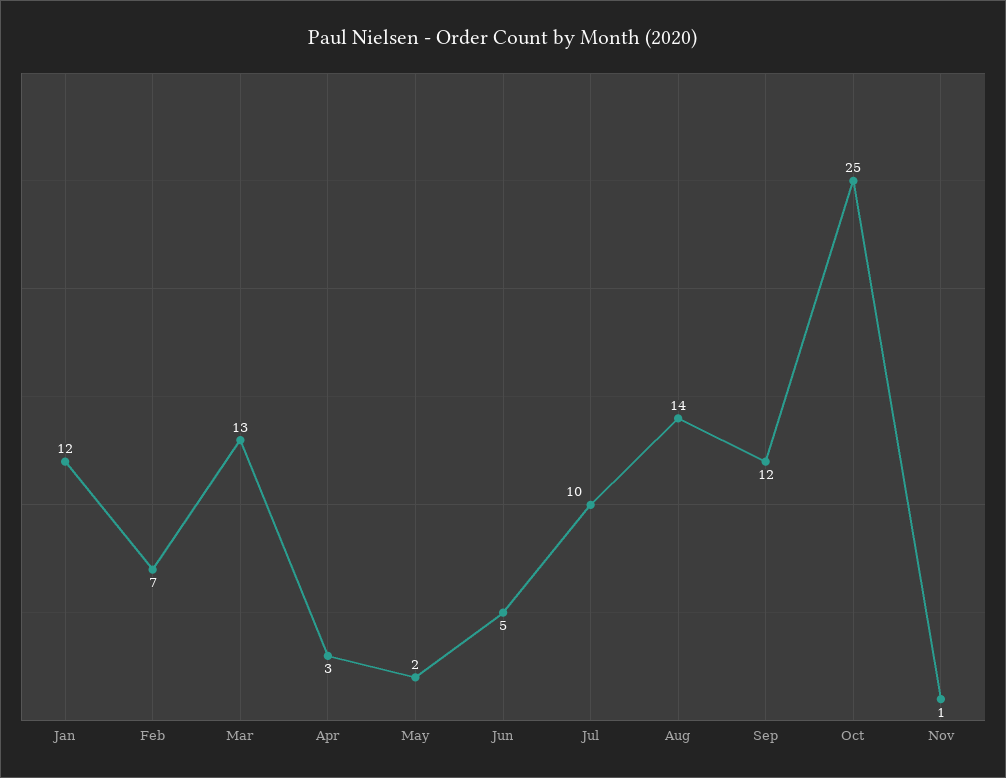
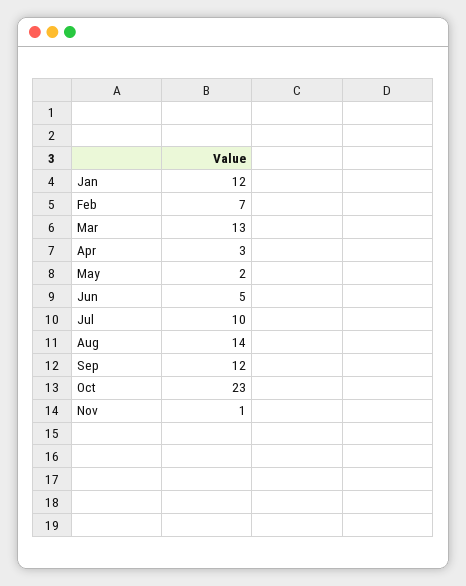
  {
    "Jan": 12,
    "Feb": 7,
    "Mar": 13,
    "Apr": 3,
    "May": 2,
    "Jun": 5,
    "Jul": 10,
    "Aug": 14,
    "Sep": 12,
-   "Oct": 25,
+   "Oct": 23,
    "Nov": 1
  }

